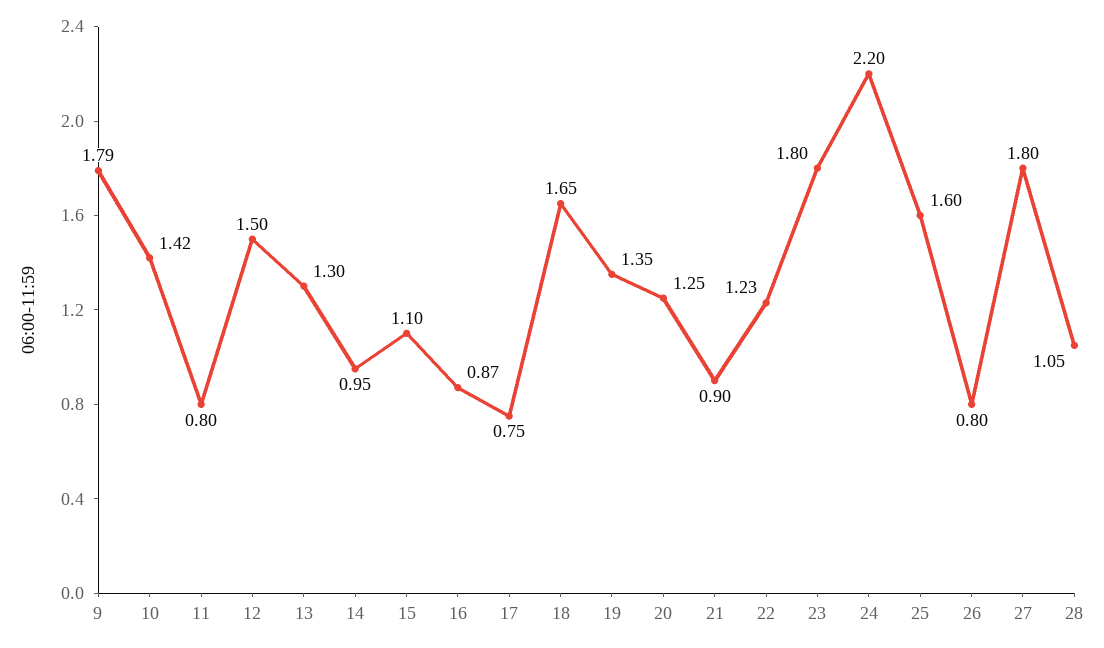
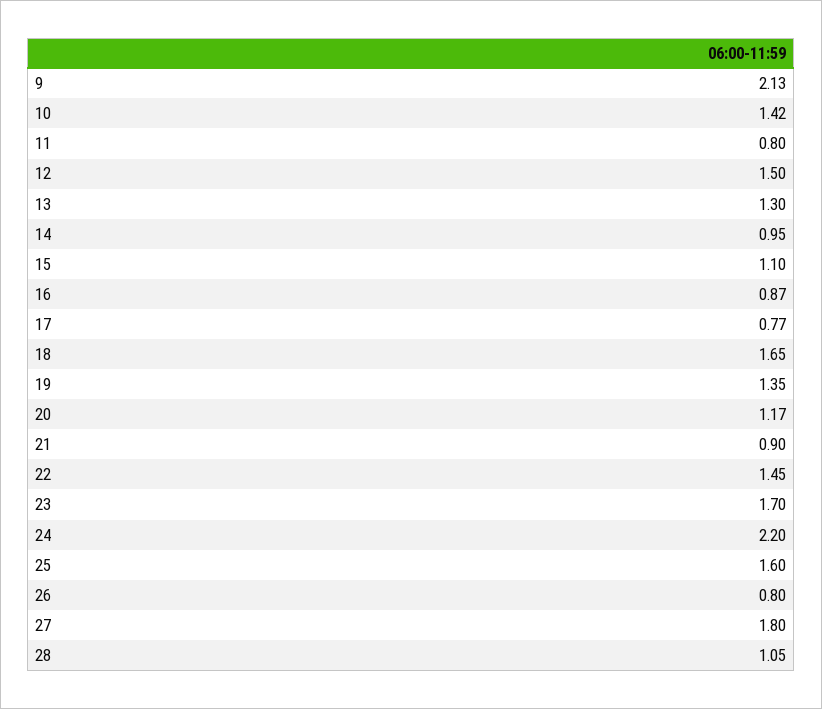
  {
-   "9": 1.79,
+   "9": 2.13,
    "10": 1.42,
    "11": 0.8,
    "12": 1.5,
    "13": 1.3,
    "14": 0.95,
    "15": 1.1,
    "16": 0.87,
-   "17": 0.75,
+   "17": 0.77,
    "18": 1.65,
    "19": 1.35,
-   "20": 1.25,
+   "20": 1.17,
    "21": 0.9,
-   "22": 1.23,
+   "22": 1.45,
-   "23": 1.8,
+   "23": 1.7,
    "24": 2.2,
    "25": 1.6,
    "26": 0.8,
    "27": 1.8,
    "28": 1.05
  }

